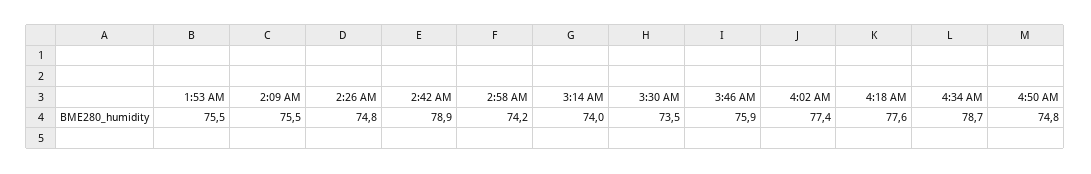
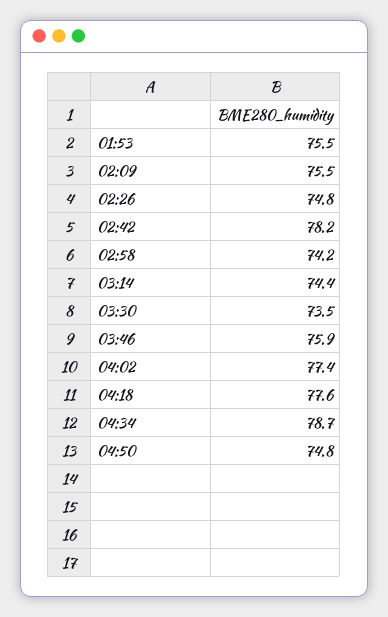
  {
    "1:53 AM": 75.5,
    "2:09 AM": 75.5,
    "2:26 AM": 74.8,
-   "2:42 AM": 78.9,
+   "2:42 AM": 78.2,
    "2:58 AM": 74.2,
-   "3:14 AM": 74,
+   "3:14 AM": 74.4,
    "3:30 AM": 73.5,
    "3:46 AM": 75.9,
    "4:02 AM": 77.4,
    "4:18 AM": 77.6,
    "4:34 AM": 78.7,
    "4:50 AM": 74.8
  }

